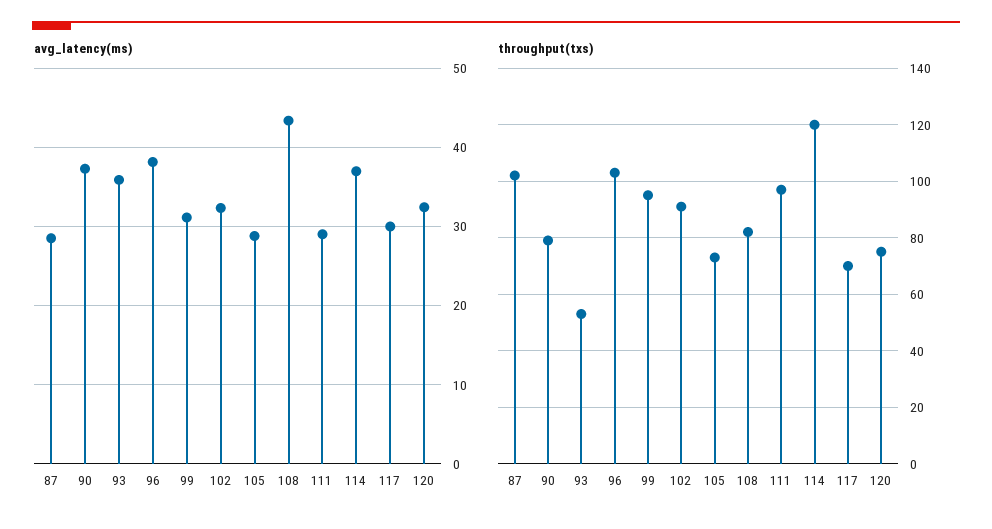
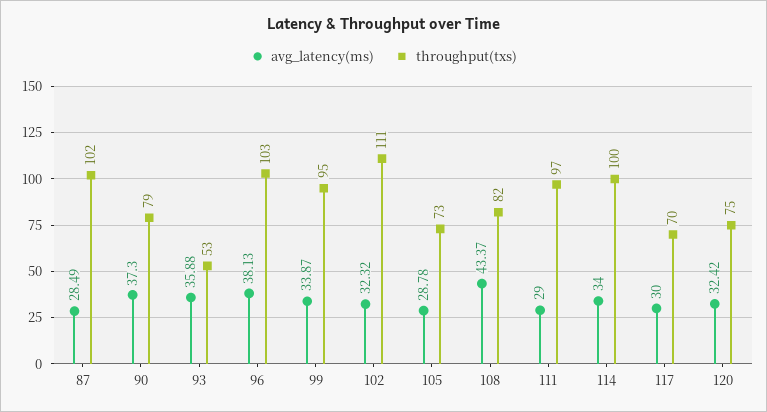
  {
    "avg_latency(ms)": {
      "87": 28.49,
      "90": 37.3,
      "93": 35.88,
      "96": 38.13,
-     "99": 31,
+     "99": 33.87,
      "102": 32.32,
      "105": 28.78,
      "108": 43.37,
      "111": 29,
-     "114": 37,
+     "114": 34,
      "117": 30,
      "120": 32.42
    },
    "throughput(txs)": {
      "87": 102,
      "90": 79,
      "93": 53,
      "96": 103,
      "99": 95,
-     "102": 90,
+     "102": 111,
      "105": 73,
      "108": 82,
      "111": 97,
-     "114": 120,
+     "114": 100,
      "117": 70,
      "120": 75
    }
  }

